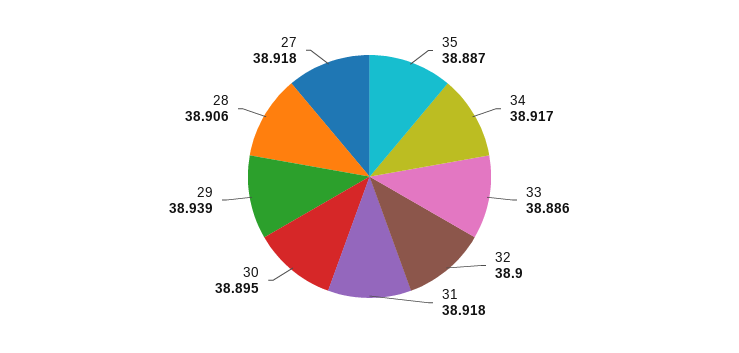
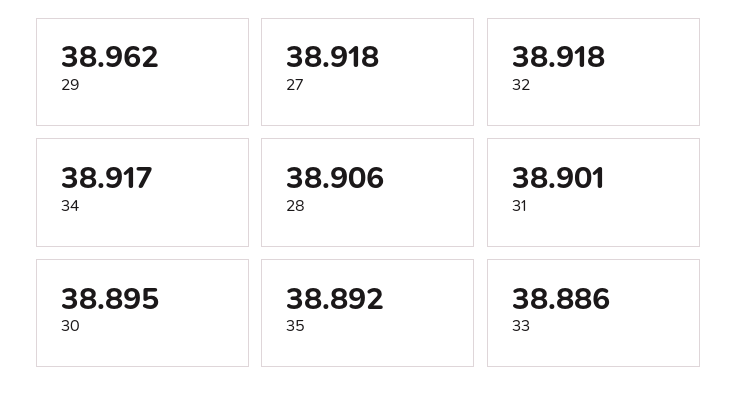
  {
-   "35": 38.887,
+   "35": 38.892,
    "34": 38.917,
    "33": 38.886,
-   "32": 38.9,
+   "32": 38.918,
-   "31": 38.918,
+   "31": 38.901,
    "30": 38.895,
-   "29": 38.939,
+   "29": 38.962,
    "28": 38.906,
    "27": 38.918
  }

